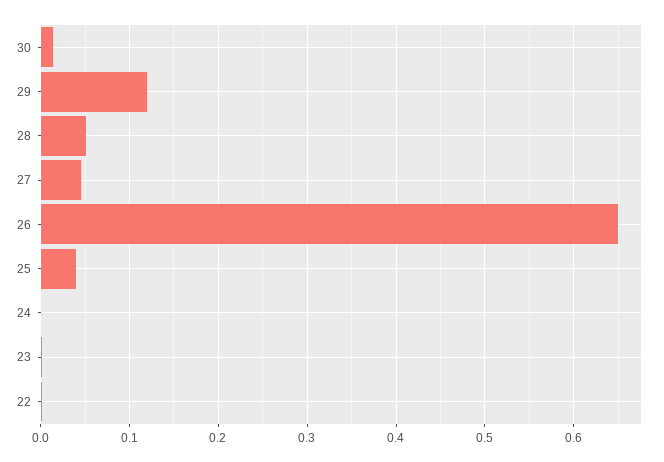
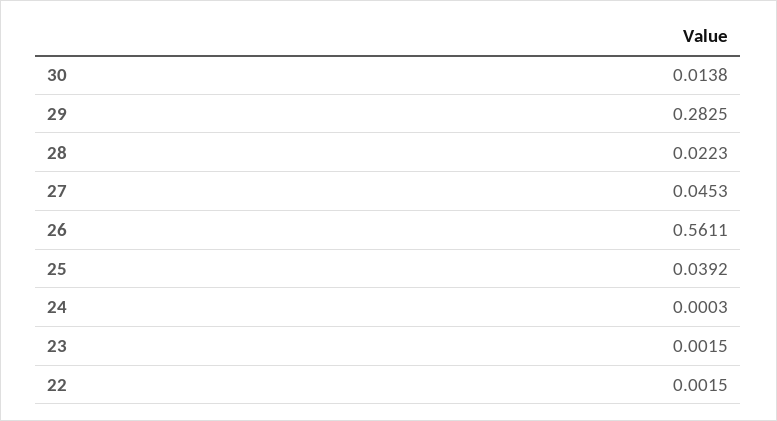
  {
    "30": 0.0138,
-   "29": 0.12,
+   "29": 0.2825,
-   "28": 0.05,
+   "28": 0.0223,
    "27": 0.0453,
-   "26": 0.65,
+   "26": 0.5611,
    "25": 0.0392,
    "24": 0.0003,
    "23": 0.0015,
    "22": 0.0015
  }

